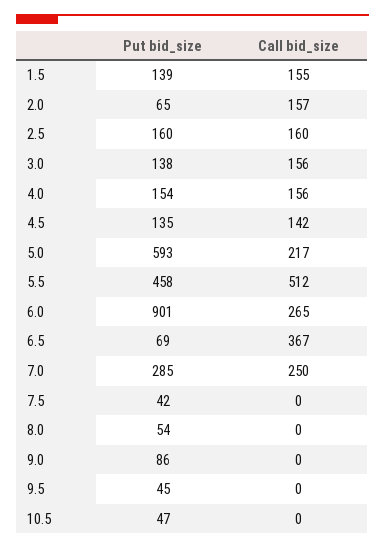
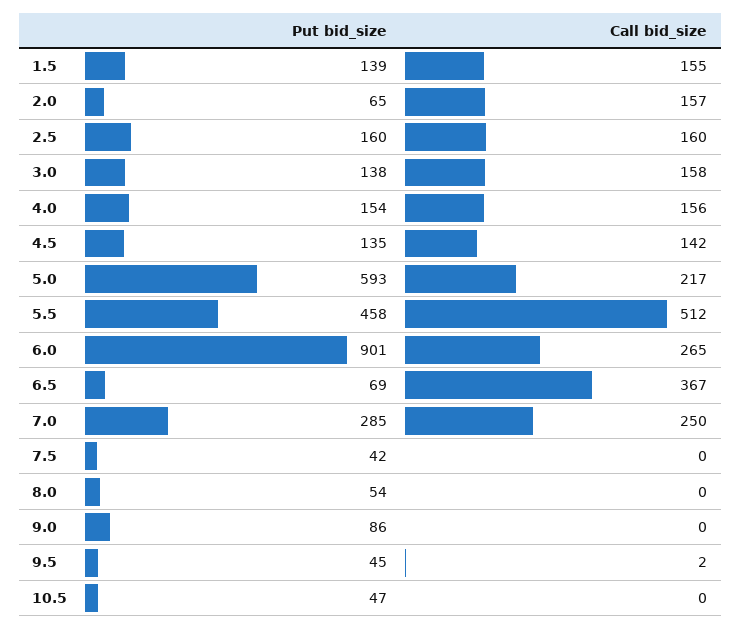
  {
    "Put bid_size": {
      "1.5": 139,
      "2.0": 65,
      "2.5": 160,
      "3.0": 138,
      "4.0": 154,
      "4.5": 135,
      "5.0": 593,
      "5.5": 458,
      "6.0": 901,
      "6.5": 69,
      "7.0": 285,
      "7.5": 42,
      "8.0": 54,
      "9.0": 86,
      "9.5": 45,
      "10.5": 47
    },
    "Call bid_size": {
      "1.5": 155,
      "2.0": 157,
      "2.5": 160,
-     "3.0": 156,
+     "3.0": 158,
      "4.0": 156,
      "4.5": 142,
      "5.0": 217,
      "5.5": 512,
      "6.0": 265,
      "6.5": 367,
      "7.0": 250,
      "7.5": 0,
      "8.0": 0,
      "9.0": 0,
-     "9.5": 0,
+     "9.5": 2,
      "10.5": 0
    }
  }

